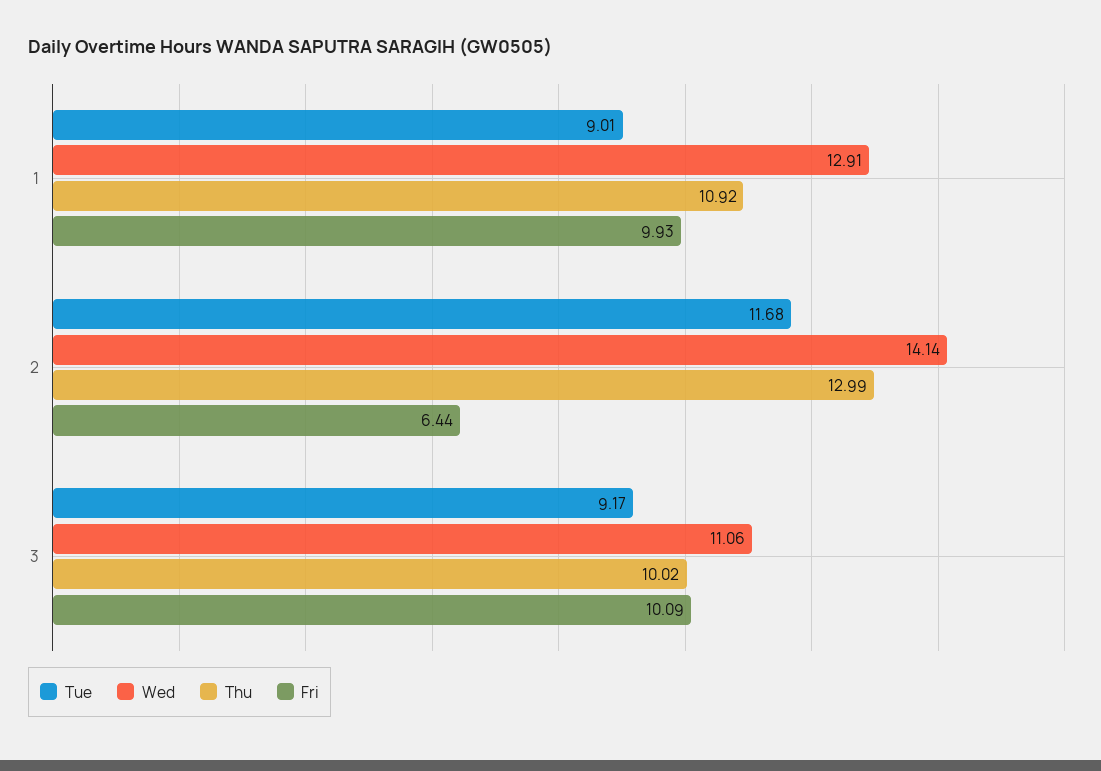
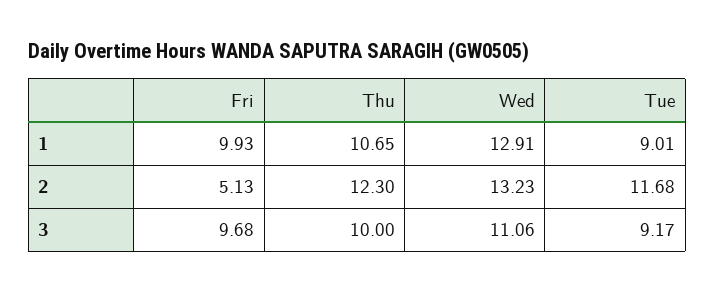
  {
    "Tue": {
      "1": 9.01,
      "2": 11.68,
      "3": 9.17
    },
    "Wed": {
      "1": 12.91,
-     "2": 14.14,
+     "2": 13.23,
      "3": 11.06
    },
    "Thu": {
-     "1": 10.92,
+     "1": 10.65,
-     "2": 12.99,
+     "2": 12.3,
-     "3": 10.02
+     "3": 10
    },
    "Fri": {
      "1": 9.93,
-     "2": 6.44,
+     "2": 5.13,
-     "3": 10.09
+     "3": 9.68
    }
  }

